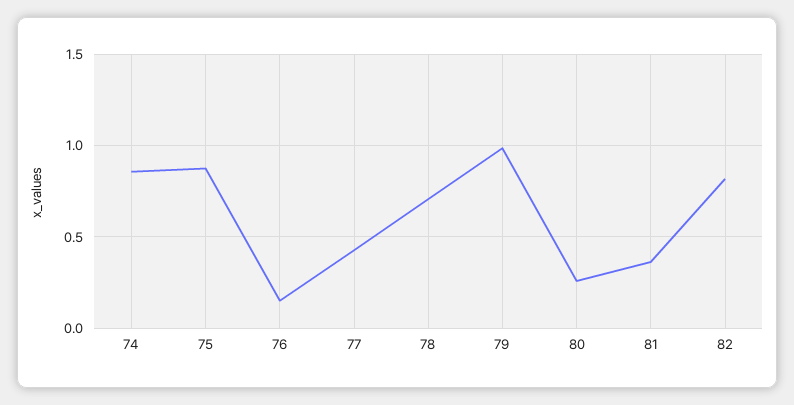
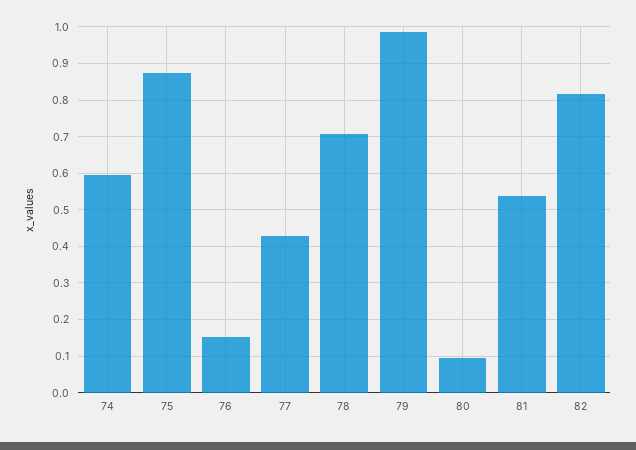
  {
-   "74": 0.85,
+   "74": 0.6,
    "75": 0.88,
    "76": 0.16,
    "77": 0.42,
    "78": 0.7,
    "79": 0.98,
-   "80": 0.25,
+   "80": 0.1,
-   "81": 0.35,
+   "81": 0.54,
    "82": 0.82
  }

